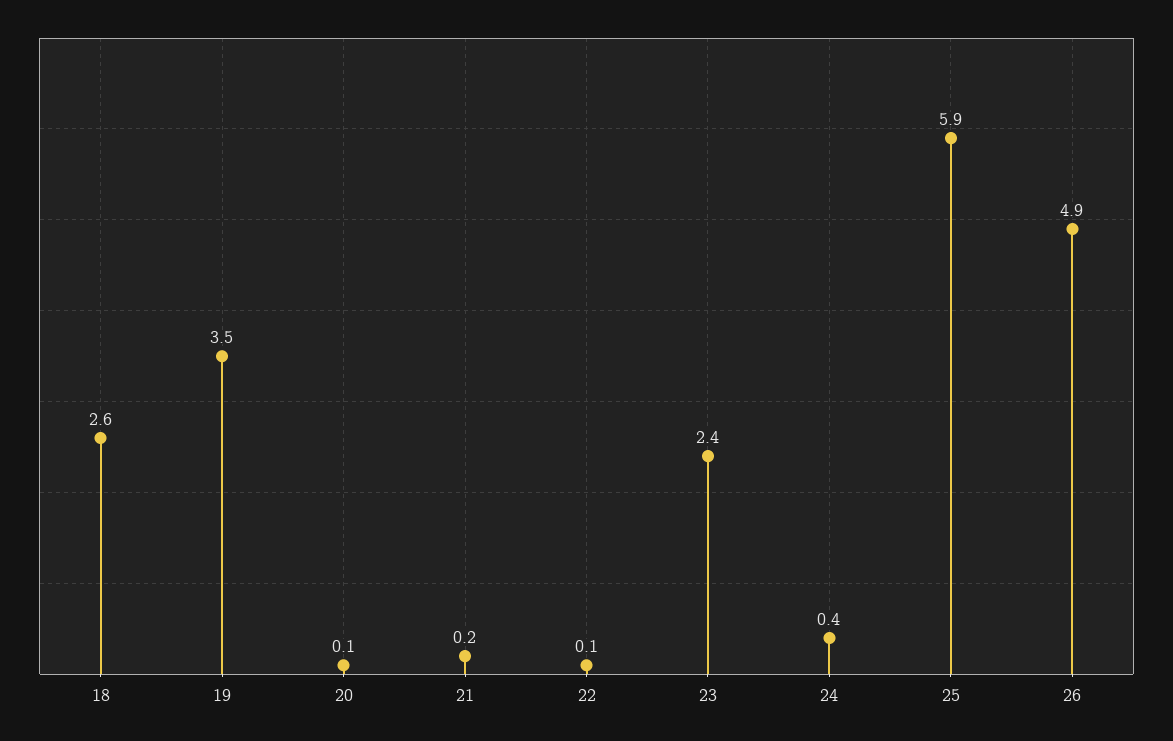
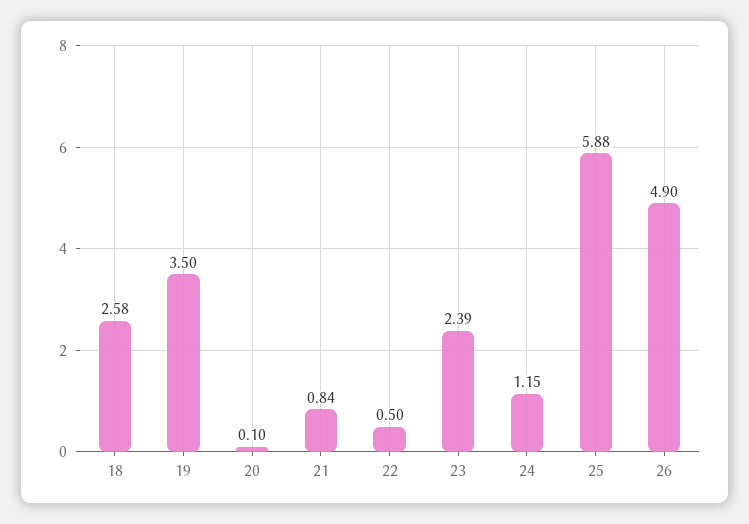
  {
    "18": 2.58,
    "19": 3.5,
    "20": 0.1,
-   "21": 0.2,
+   "21": 0.84,
-   "22": 0.1,
+   "22": 0.5,
    "23": 2.39,
-   "24": 0.4,
+   "24": 1.15,
    "25": 5.88,
    "26": 4.9
  }

